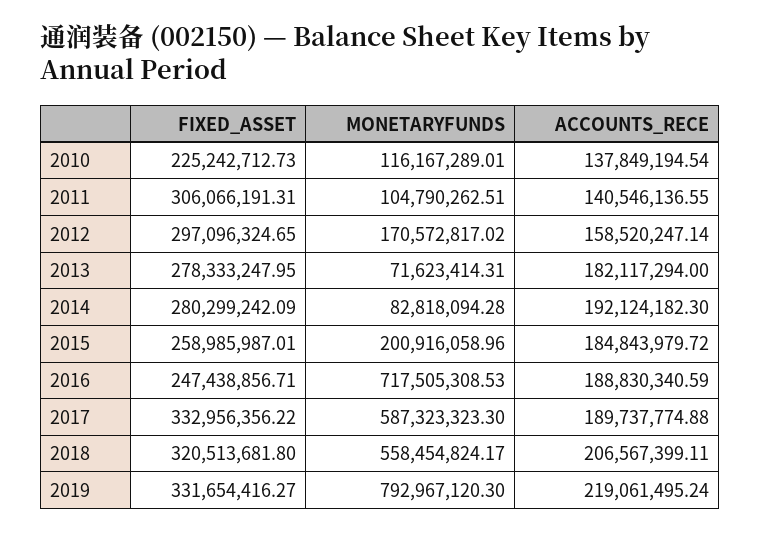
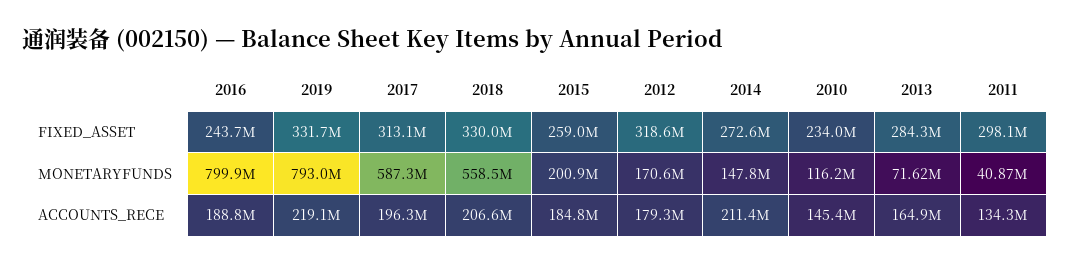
  {
    "FIXED_ASSET": {
-     "2010": 225242712.73,
+     "2010": 234000000,
-     "2011": 306066191.31,
+     "2011": 298100000,
-     "2012": 297096324.65,
+     "2012": 318600000,
-     "2013": 278333247.95,
+     "2013": 284300000,
-     "2014": 280299242.09,
+     "2014": 272600000,
      "2015": 258985987.01,
-     "2016": 247438856.71,
+     "2016": 243700000,
-     "2017": 332956356.22,
+     "2017": 313100000,
-     "2018": 320513681.8,
+     "2018": 330000000,
      "2019": 331654416.27
    },
    "MONETARYFUNDS": {
      "2010": 116167289.01,
-     "2011": 104790262.51,
+     "2011": 40870000,
      "2012": 170572817.02,
      "2013": 71623414.31,
-     "2014": 82818094.28,
+     "2014": 147800000,
      "2015": 200916058.96,
-     "2016": 717505308.53,
+     "2016": 799900000,
      "2017": 587323323.3,
      "2018": 558454824.17,
      "2019": 792967120.3
    },
    "ACCOUNTS_RECE": {
-     "2010": 137849194.54,
+     "2010": 145400000,
-     "2011": 140546136.55,
+     "2011": 134300000,
-     "2012": 158520247.14,
+     "2012": 179300000,
-     "2013": 182117294,
+     "2013": 164900000,
-     "2014": 192124182.3,
+     "2014": 211400000,
      "2015": 184843979.72,
      "2016": 188830340.59,
-     "2017": 189737774.88,
+     "2017": 196300000,
      "2018": 206567399.11,
      "2019": 219061495.24
    }
  }

